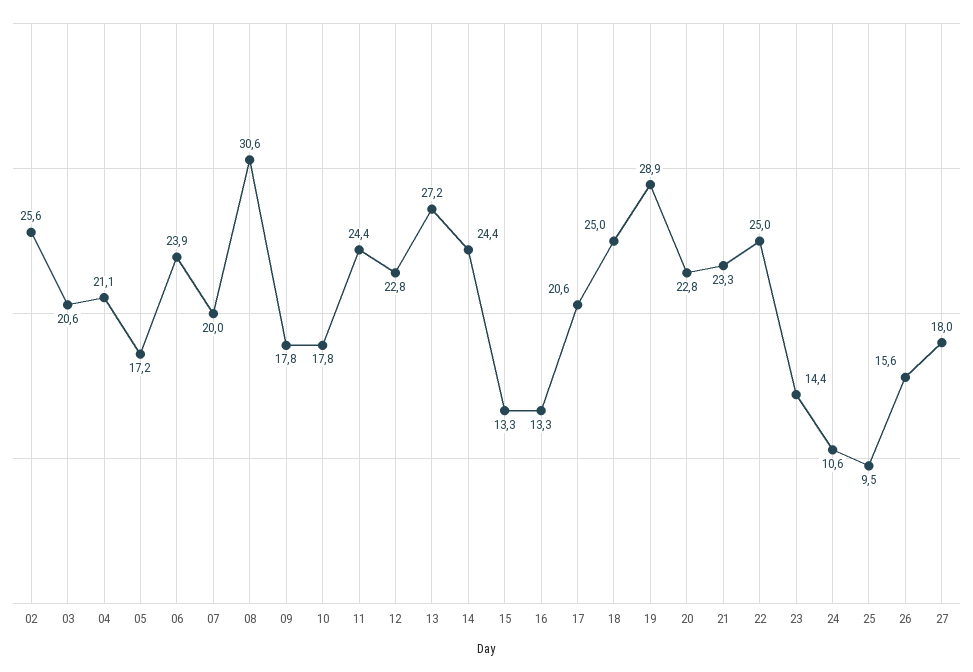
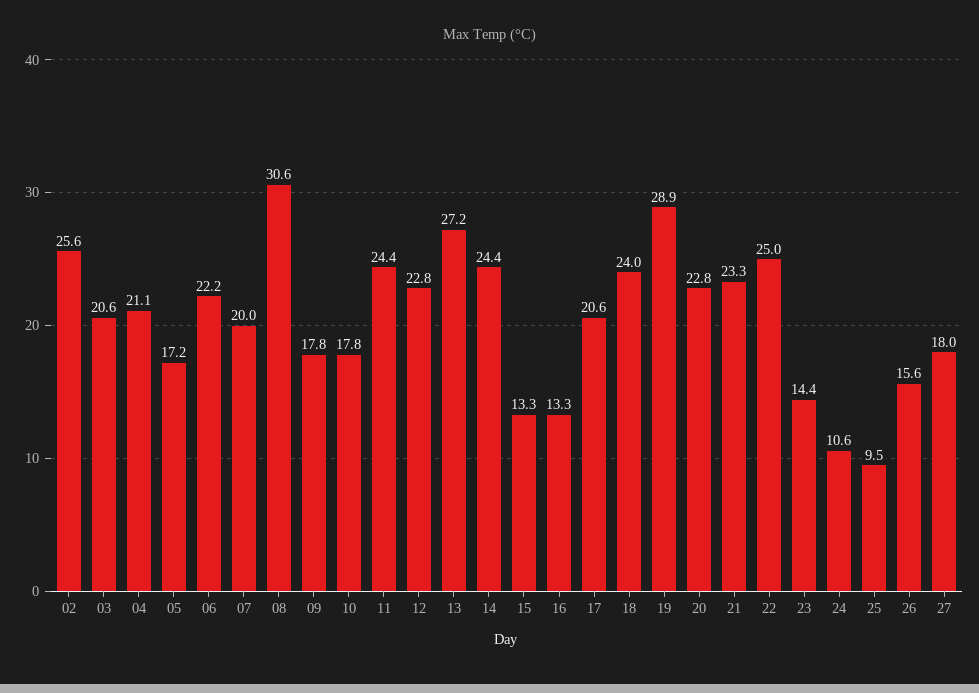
  {
    "02": 25.6,
    "03": 20.6,
    "04": 21.1,
    "05": 17.2,
-   "06": 23.9,
+   "06": 22.2,
    "07": 20,
    "08": 30.6,
    "09": 17.8,
    "10": 17.8,
    "11": 24.4,
    "12": 22.8,
    "13": 27.2,
    "14": 24.4,
    "15": 13.3,
    "16": 13.3,
    "17": 20.6,
-   "18": 25,
+   "18": 24,
    "19": 28.9,
    "20": 22.8,
    "21": 23.3,
    "22": 25,
    "23": 14.4,
    "24": 10.6,
    "25": 9.5,
    "26": 15.6,
    "27": 18
  }

